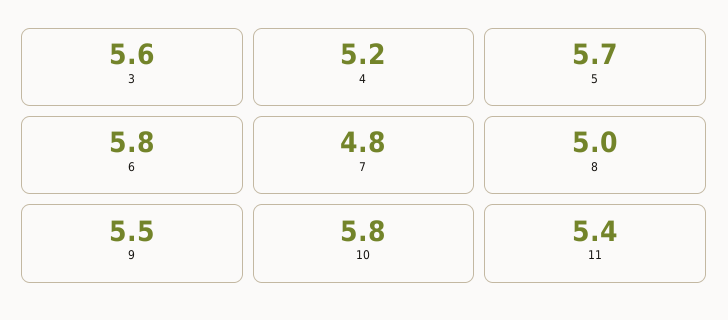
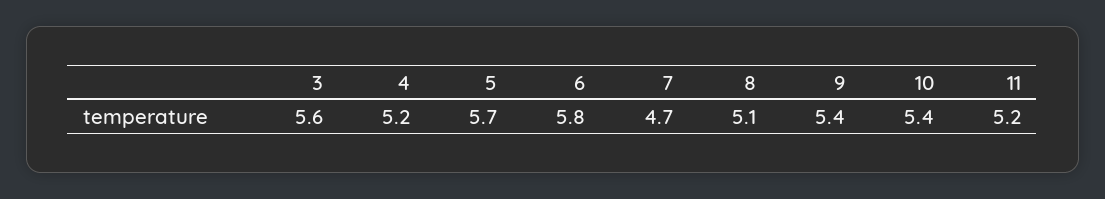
  {
    "3": 5.6,
    "4": 5.2,
    "5": 5.7,
    "6": 5.8,
-   "7": 4.8,
+   "7": 4.7,
-   "8": 5,
+   "8": 5.1,
-   "9": 5.5,
+   "9": 5.4,
-   "10": 5.8,
+   "10": 5.4,
-   "11": 5.4
+   "11": 5.2
  }

